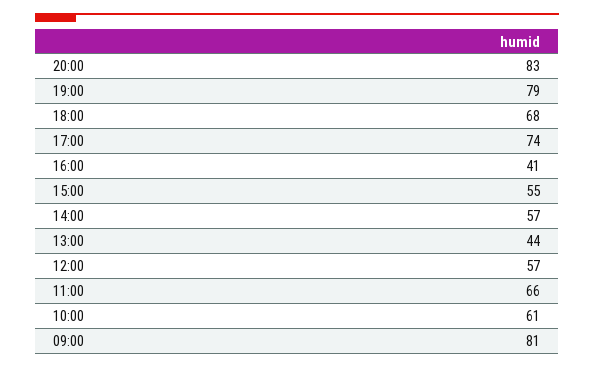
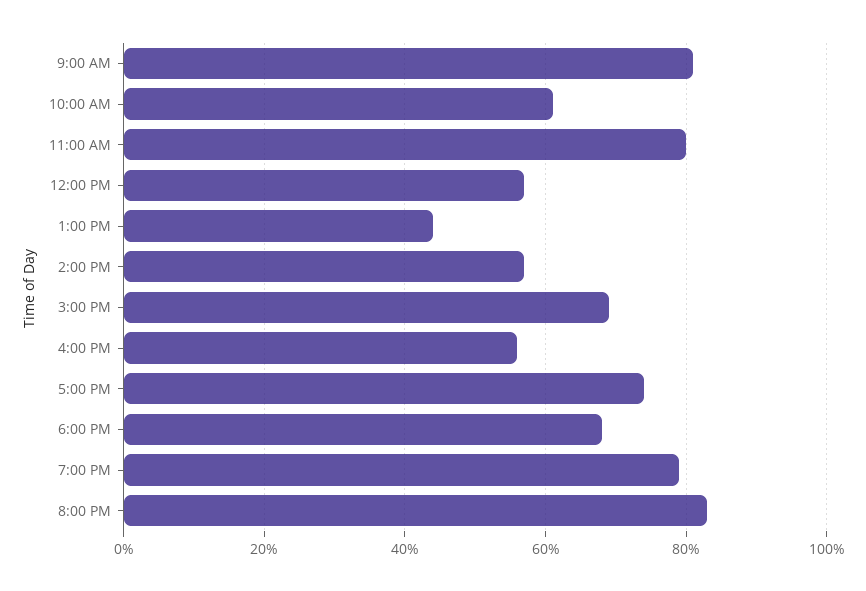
  {
    "20:00": 83,
    "19:00": 79,
    "18:00": 68,
    "17:00": 74,
-   "16:00": 41,
+   "16:00": 55,
-   "15:00": 55,
+   "15:00": 70,
    "14:00": 57,
    "13:00": 44,
    "12:00": 57,
-   "11:00": 66,
+   "11:00": 80,
    "10:00": 61,
    "09:00": 81
  }

